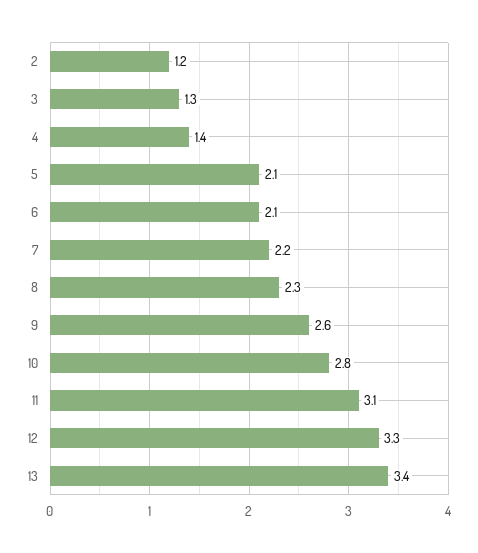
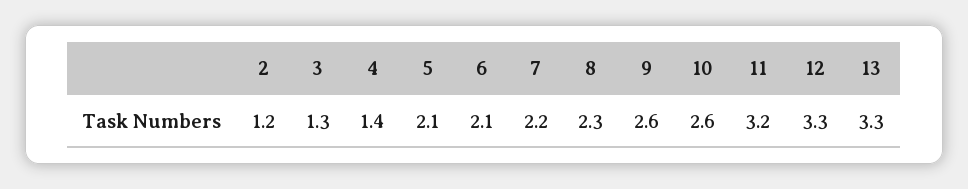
  {
    "2": 1.2,
    "3": 1.3,
    "4": 1.4,
    "5": 2.1,
    "6": 2.1,
    "7": 2.2,
    "8": 2.3,
    "9": 2.6,
-   "10": 2.8,
+   "10": 2.6,
-   "11": 3.1,
+   "11": 3.2,
    "12": 3.3,
-   "13": 3.4
+   "13": 3.3
  }

